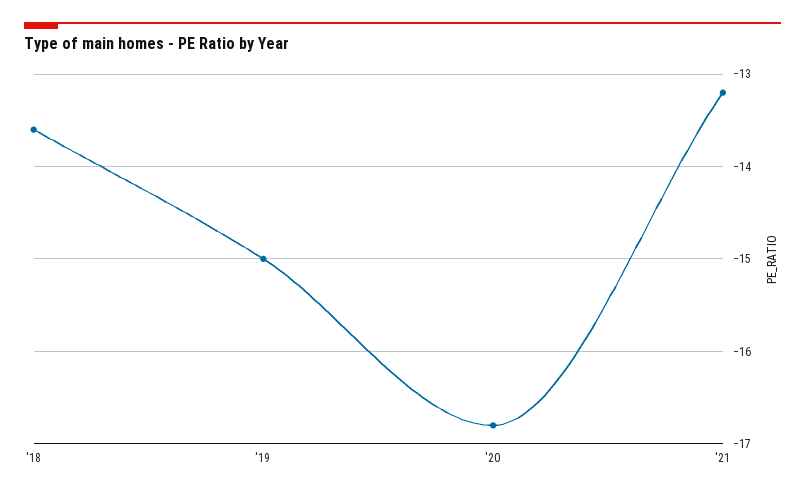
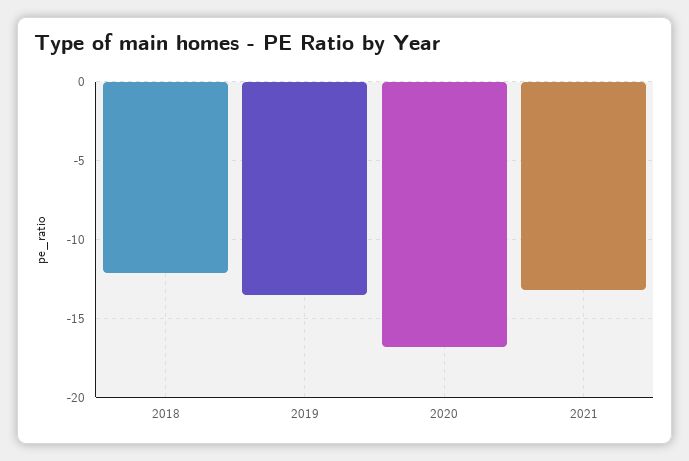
  {
-   "'18": -13.6,
+   "'18": -12,
-   "'19": -15,
+   "'19": -13.5,
    "'20": -16.8,
    "'21": -13.2
  }

